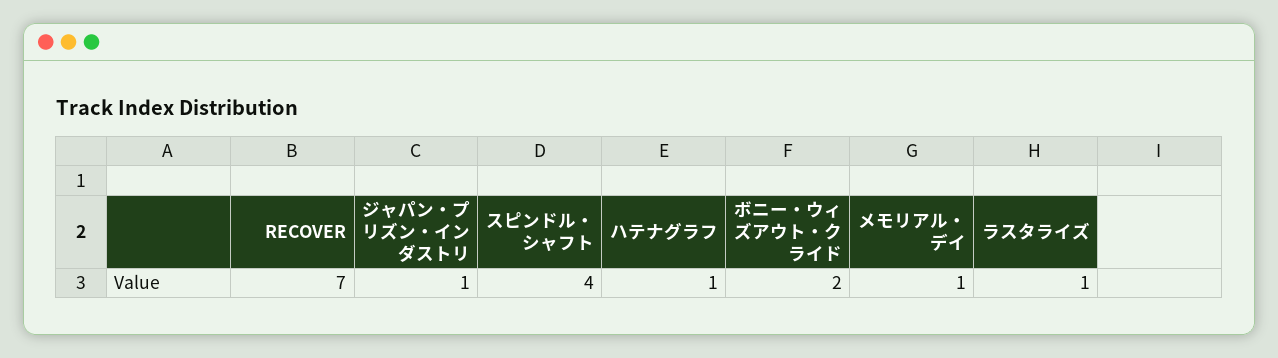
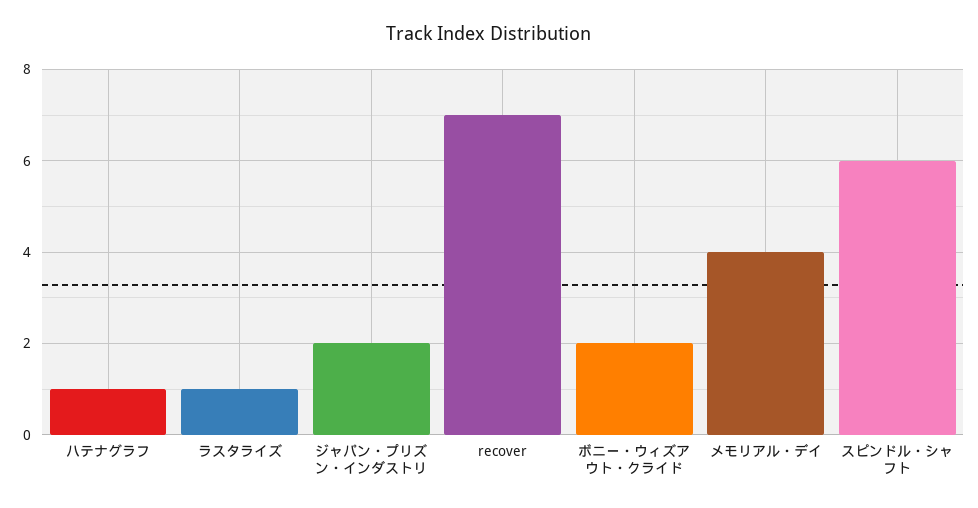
  {
    "RECOVER": 7,
-   "ジャパン・プリズン・インダストリ": 1,
+   "ジャパン・プリズン・インダストリ": 2,
-   "スピンドル・シャフト": 4,
+   "スピンドル・シャフト": 6,
    "ハテナグラフ": 1,
    "ボニー・ウィズアウト・クライド": 2,
-   "メモリアル・デイ": 1,
+   "メモリアル・デイ": 4,
    "ラスタライズ": 1
  }

